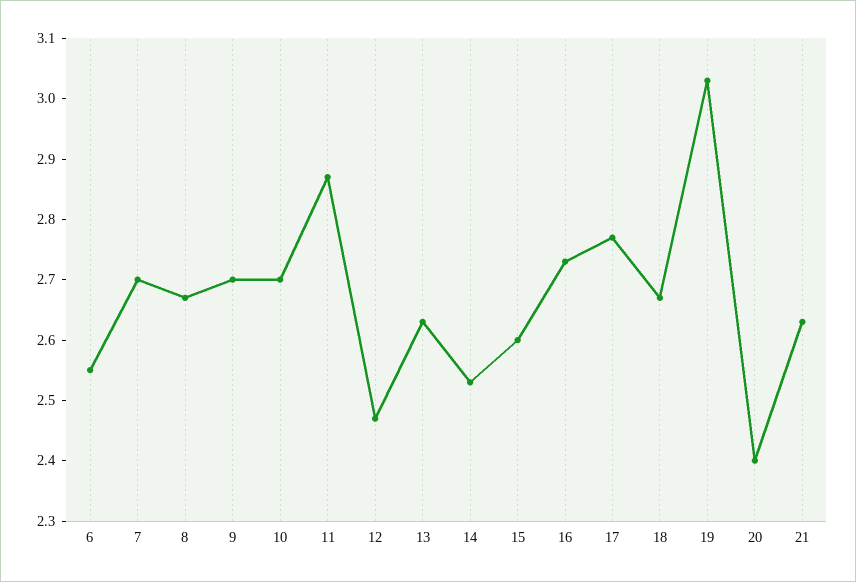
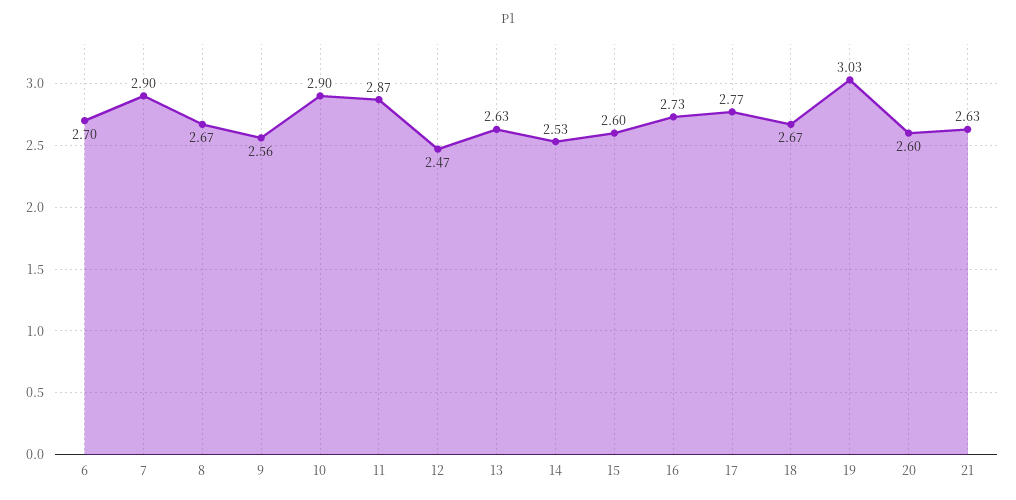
  {
-   "6": 2.55,
+   "6": 2.7,
-   "7": 2.7,
+   "7": 2.9,
    "8": 2.67,
-   "9": 2.7,
+   "9": 2.56,
-   "10": 2.7,
+   "10": 2.9,
    "11": 2.87,
    "12": 2.47,
    "13": 2.63,
    "14": 2.53,
    "15": 2.6,
    "16": 2.73,
    "17": 2.77,
    "18": 2.67,
    "19": 3.03,
-   "20": 2.4,
+   "20": 2.6,
    "21": 2.63
  }

